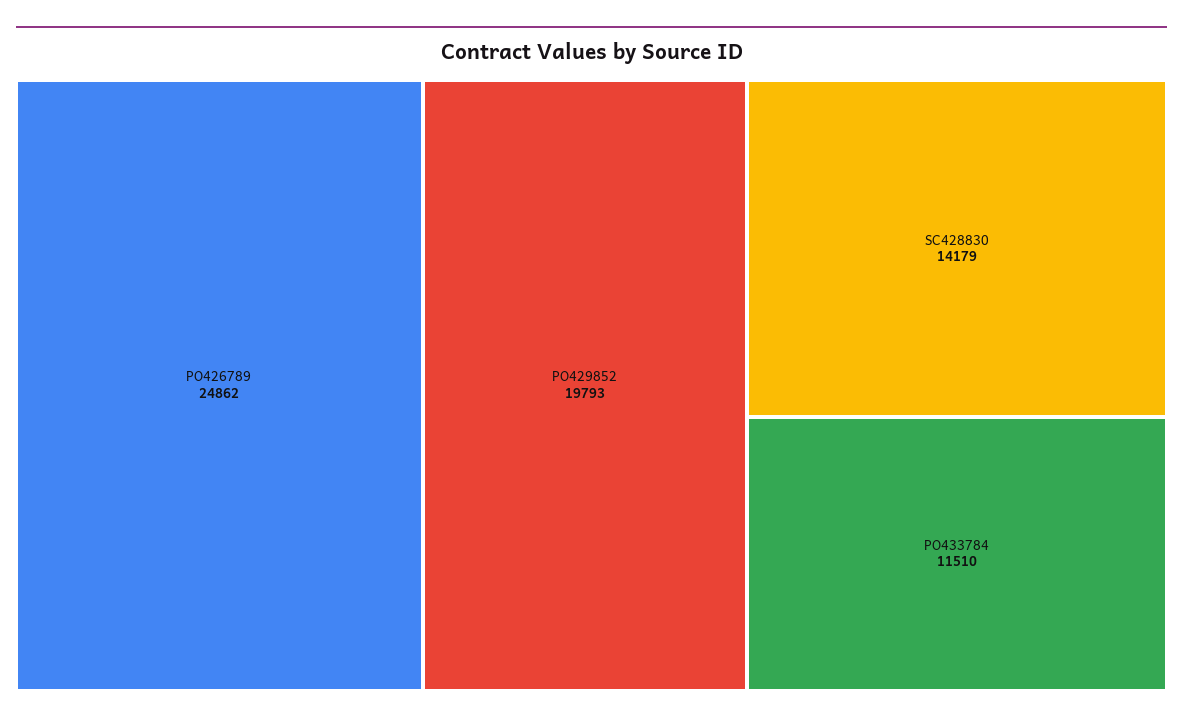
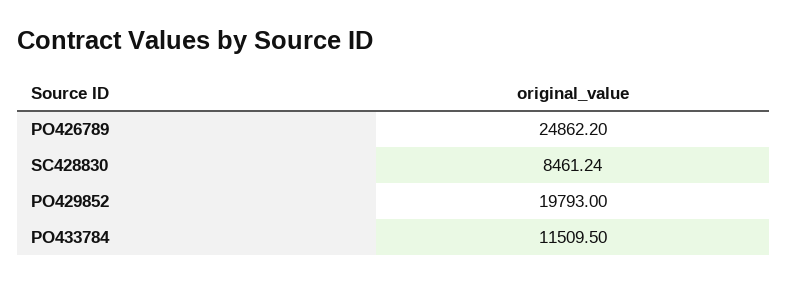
  {
    "PO426789": 24862.2,
    "PO429852": 19793,
-   "SC428830": 14179,
+   "SC428830": 8461.24,
    "PO433784": 11509.5
  }

